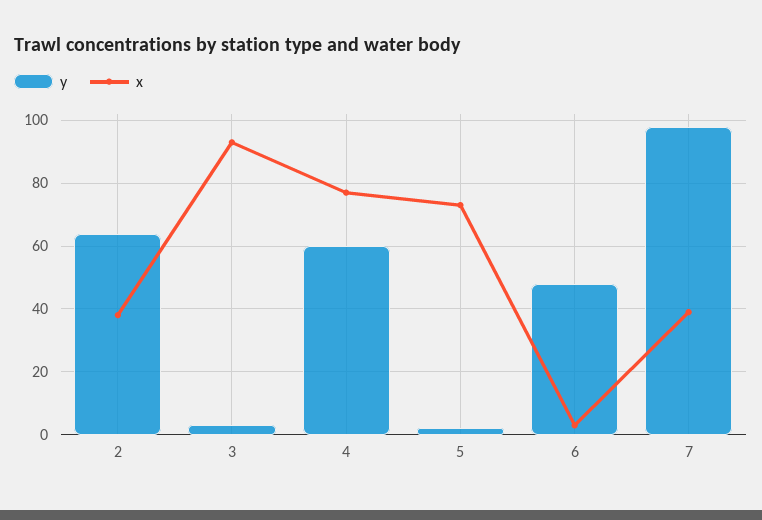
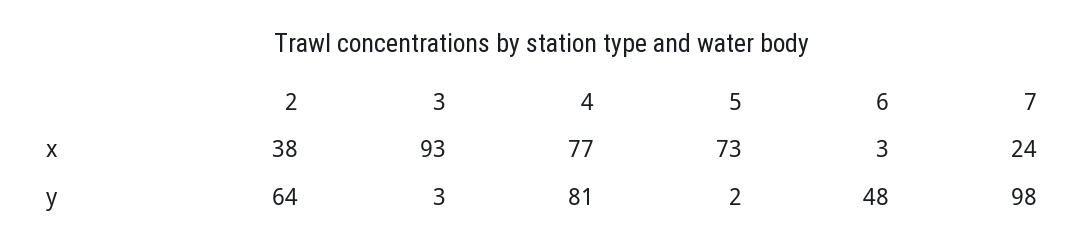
  {
    "y": {
      "2": 64,
      "3": 3,
-     "4": 60,
+     "4": 81,
      "5": 2,
      "6": 48,
      "7": 98
    },
    "x": {
      "2": 38,
      "3": 93,
      "4": 77,
      "5": 73,
      "6": 3,
-     "7": 40
+     "7": 24
    }
  }

